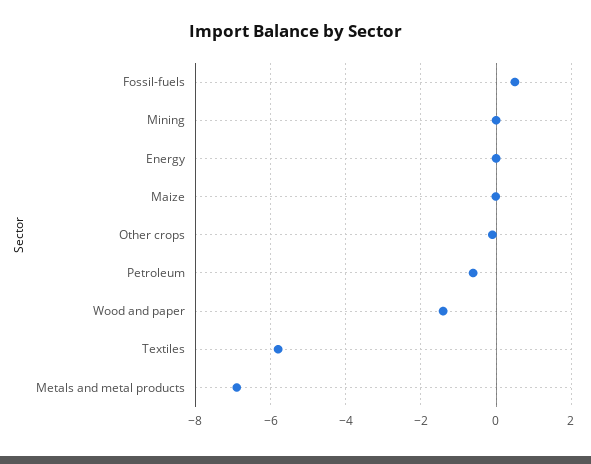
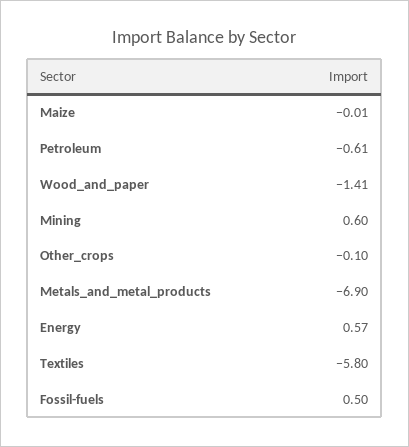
  {
    "Fossil-fuels": 0.5,
-   "Mining": 0,
+   "Mining": 0.6,
-   "Energy": 0,
+   "Energy": 0.57,
    "Maize": -0.01,
    "Other crops": -0.1,
    "Petroleum": -0.61,
    "Wood and paper": -1.41,
    "Textiles": -5.8,
    "Metals and metal products": -6.9
  }

